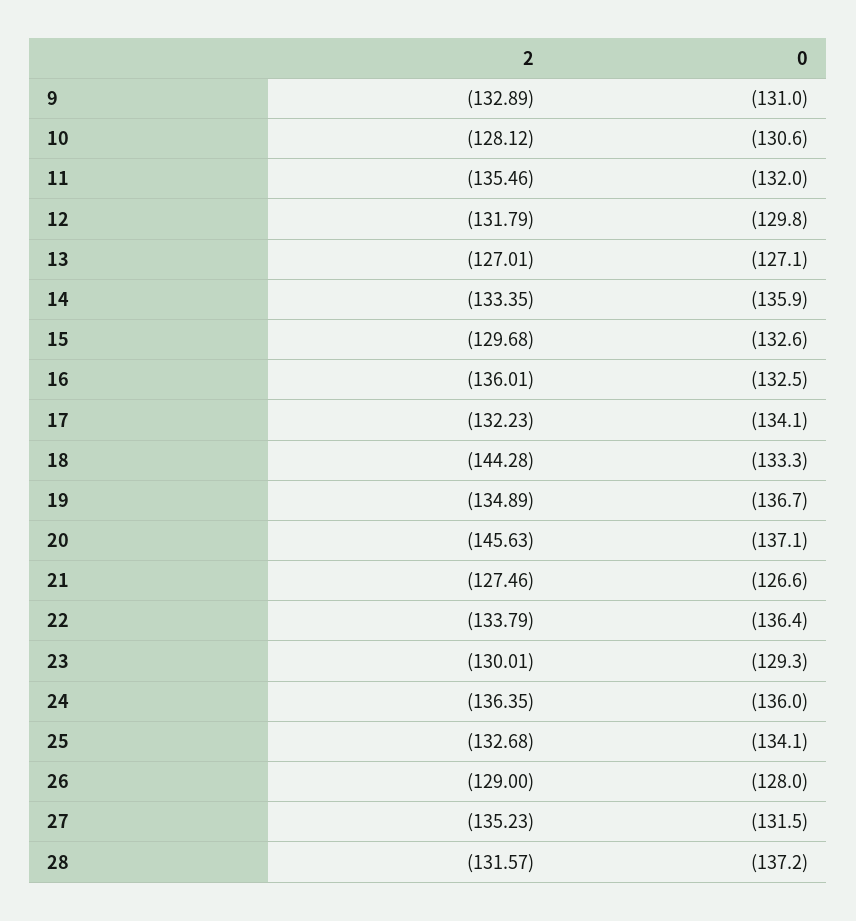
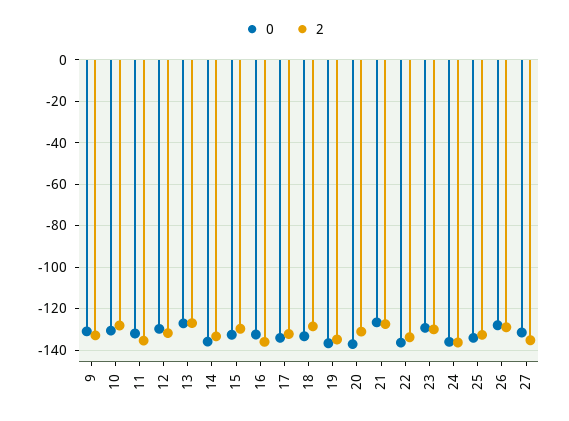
  {
    "2": {
      "9": -132.89,
      "10": -128.12,
      "11": -135.46,
      "12": -131.79,
      "13": -127.01,
      "14": -133.35,
      "15": -129.68,
      "16": -136.01,
      "17": -132.23,
-     "18": -144.28,
+     "18": -130,
      "19": -134.89,
-     "20": -145.63,
+     "20": -130,
      "21": -127.46,
      "22": -133.79,
      "23": -130.01,
      "24": -136.35,
      "25": -132.68,
      "26": -129,
-     "27": -135.23,
+     "27": -135.23
-     "28": -131.57
    },
    "0": {
      "9": -131,
      "10": -130.6,
      "11": -132,
      "12": -129.8,
      "13": -127.1,
      "14": -135.9,
      "15": -132.6,
      "16": -132.5,
      "17": -134.1,
      "18": -133.3,
      "19": -136.7,
      "20": -137.1,
      "21": -126.6,
      "22": -136.4,
      "23": -129.3,
      "24": -136,
      "25": -134.1,
      "26": -128,
-     "27": -131.5,
+     "27": -131.5
-     "28": -137.2
    }
  }

